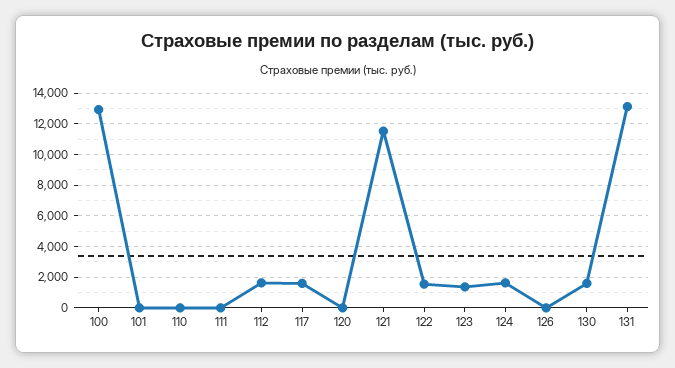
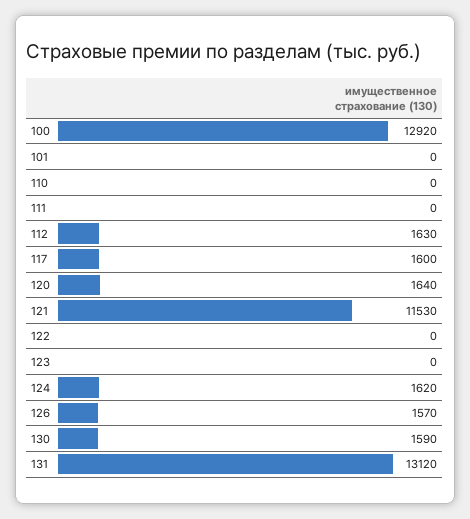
  {
    "100": 12920,
    "101": 0,
    "110": 0,
    "111": 0,
    "112": 1630,
    "117": 1600,
-   "120": 0,
+   "120": 1640,
    "121": 11530,
-   "122": 1500,
+   "122": 0,
-   "123": 1500,
+   "123": 0,
    "124": 1620,
-   "126": 0,
+   "126": 1570,
    "130": 1590,
    "131": 13120
  }

